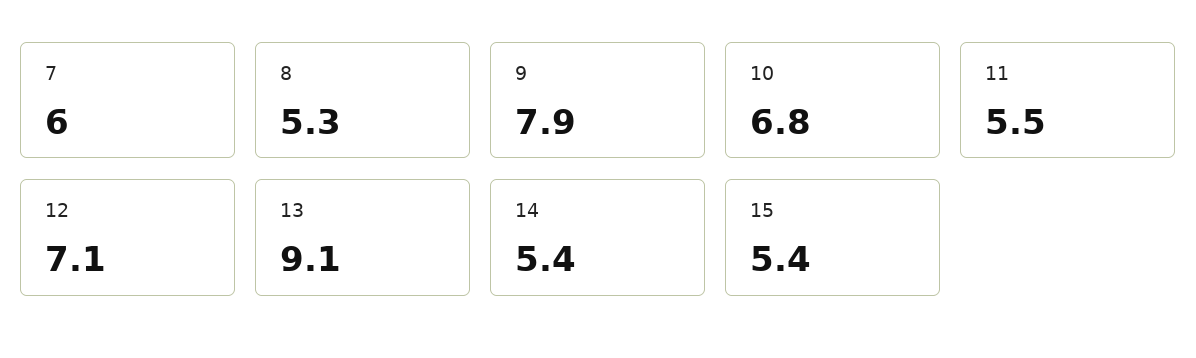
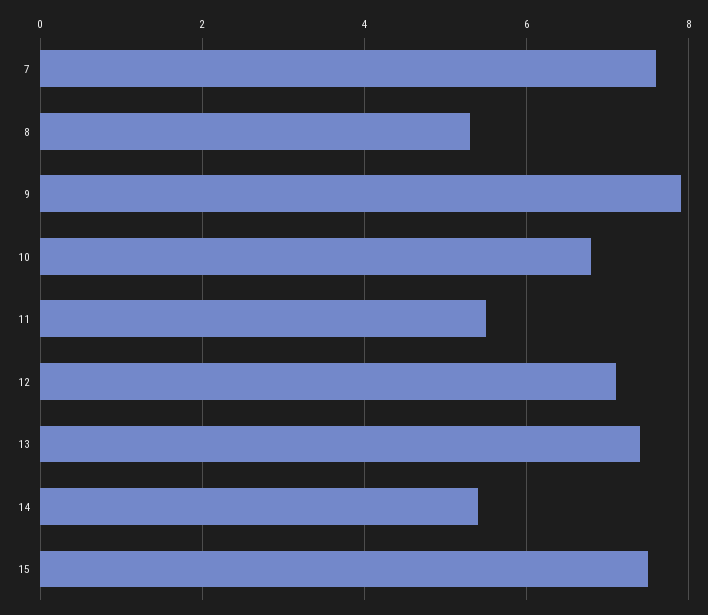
  {
-   "7": 6,
+   "7": 7.5,
    "8": 5.3,
    "9": 7.9,
    "10": 6.8,
    "11": 5.5,
    "12": 7.1,
-   "13": 9.1,
+   "13": 7.5,
    "14": 5.4,
-   "15": 5.4
+   "15": 7.5
  }

